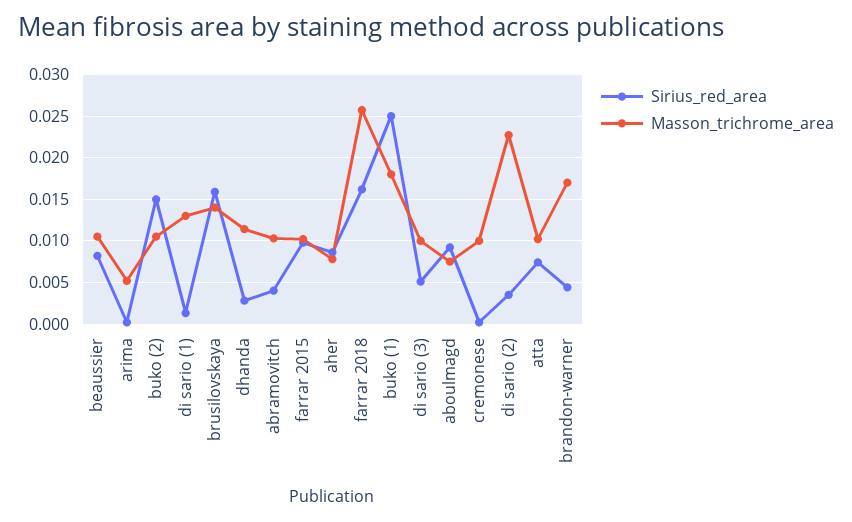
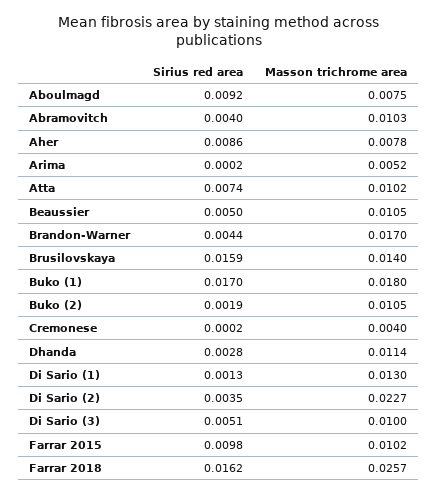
  {
    "Sirius_red_area": {
-     "beaussier": 0.008,
+     "beaussier": 0.005,
      "arima": 0.0002,
-     "buko (2)": 0.015,
+     "buko (2)": 0.0019,
      "di sario (1)": 0.0013,
      "brusilovskaya": 0.0159,
      "dhanda": 0.0028,
      "abramovitch": 0.004,
      "farrar 2015": 0.0098,
      "aher": 0.0086,
      "farrar 2018": 0.0162,
-     "buko (1)": 0.025,
+     "buko (1)": 0.017,
      "di sario (3)": 0.0051,
      "aboulmagd": 0.0092,
      "cremonese": 0.0002,
      "di sario (2)": 0.0035,
      "atta": 0.0074,
      "brandon-warner": 0.0044
    },
    "Masson_trichrome_area": {
      "beaussier": 0.0105,
      "arima": 0.0052,
      "buko (2)": 0.0105,
      "di sario (1)": 0.013,
      "brusilovskaya": 0.014,
      "dhanda": 0.0114,
      "abramovitch": 0.0103,
      "farrar 2015": 0.0102,
      "aher": 0.0078,
      "farrar 2018": 0.0257,
      "buko (1)": 0.018,
      "di sario (3)": 0.01,
      "aboulmagd": 0.0075,
-     "cremonese": 0.01,
+     "cremonese": 0.004,
      "di sario (2)": 0.0227,
      "atta": 0.0102,
      "brandon-warner": 0.017
    }
  }

